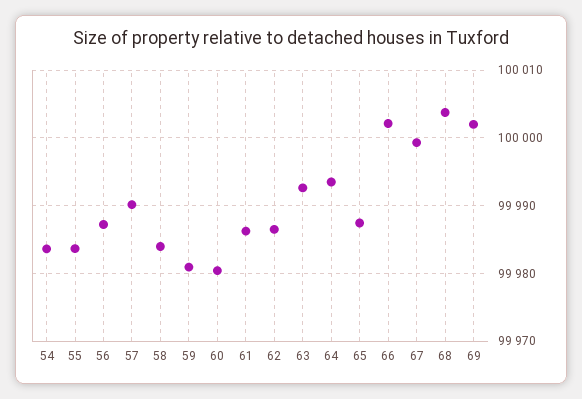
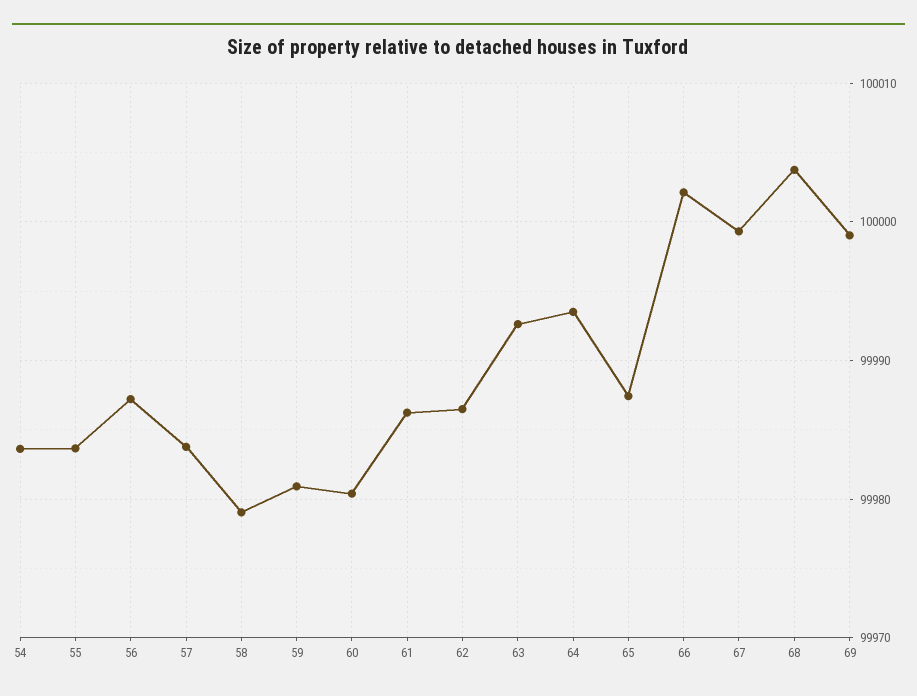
  {
    "54": 99984,
    "55": 99984,
    "56": 99987,
-   "57": 99990,
+   "57": 99984,
-   "58": 99984,
+   "58": 99979,
    "59": 99981,
    "60": 99980,
    "61": 99986,
    "62": 99987,
    "63": 99993,
    "64": 99994,
    "65": 99987,
    "66": 100002,
    "67": 99999,
    "68": 100004,
-   "69": 100002
+   "69": 99999
  }

